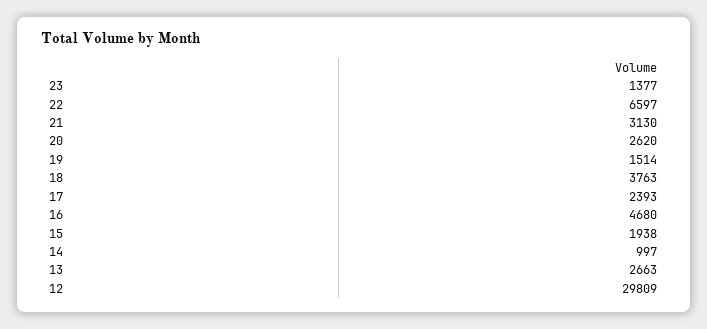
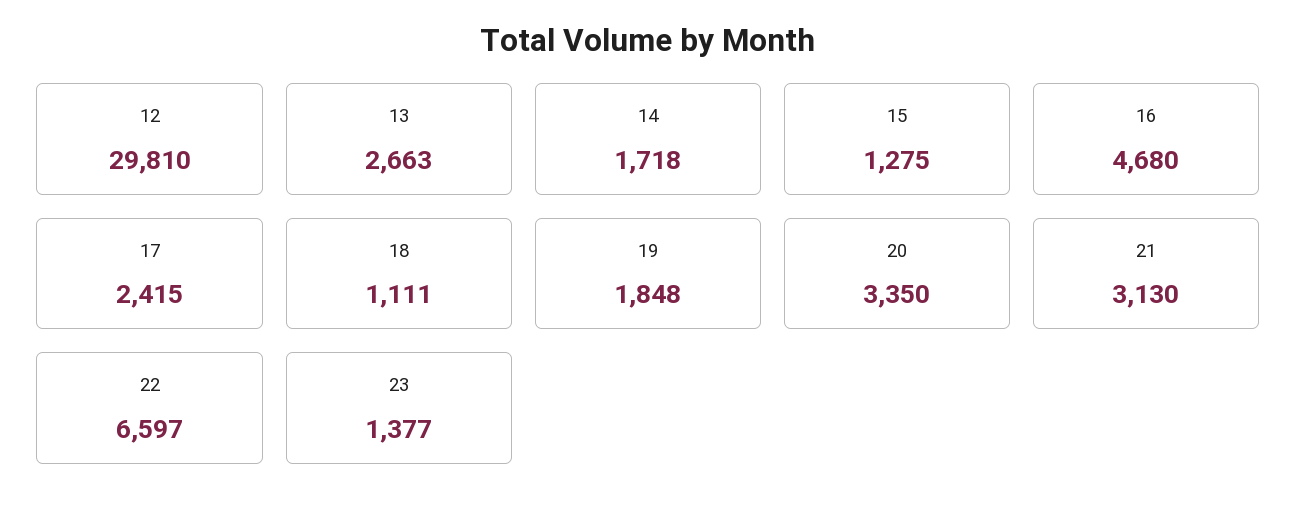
  {
    "23": 1377,
    "22": 6597,
    "21": 3130,
-   "20": 2620,
+   "20": 3350,
-   "19": 1514,
+   "19": 1848,
-   "18": 3763,
+   "18": 1111,
-   "17": 2393,
+   "17": 2415,
    "16": 4680,
-   "15": 1938,
+   "15": 1275,
-   "14": 997,
+   "14": 1718,
    "13": 2663,
-   "12": 29809
+   "12": 29810
  }

